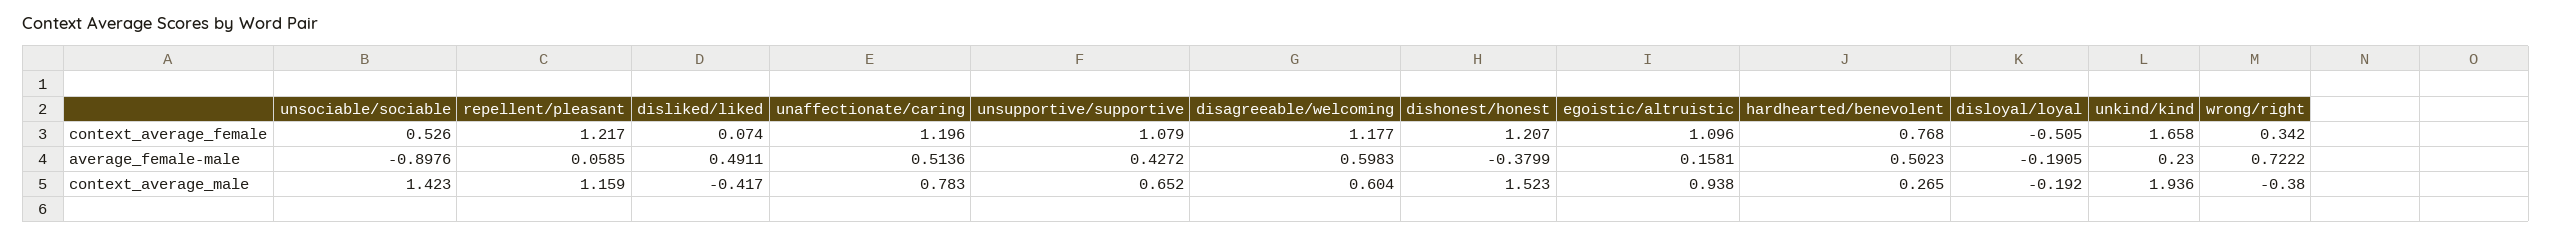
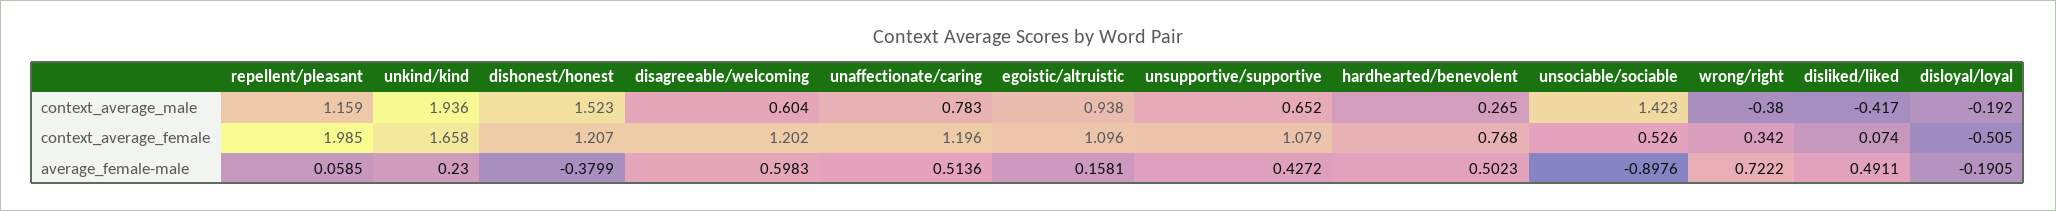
  {
    "unsociable/sociable": {
      "context_average_female": 0.526,
      "average_female-male": -0.8976,
      "context_average_male": 1.423
    },
    "repellent/pleasant": {
-     "context_average_female": 1.217,
+     "context_average_female": 1.985,
      "average_female-male": 0.0585,
      "context_average_male": 1.159
    },
    "disliked/liked": {
      "context_average_female": 0.074,
      "average_female-male": 0.4911,
      "context_average_male": -0.417
    },
    "unaffectionate/caring": {
      "context_average_female": 1.196,
      "average_female-male": 0.5136,
      "context_average_male": 0.783
    },
    "unsupportive/supportive": {
      "context_average_female": 1.079,
      "average_female-male": 0.4272,
      "context_average_male": 0.652
    },
    "disagreeable/welcoming": {
-     "context_average_female": 1.177,
+     "context_average_female": 1.202,
      "average_female-male": 0.5983,
      "context_average_male": 0.604
    },
    "dishonest/honest": {
      "context_average_female": 1.207,
      "average_female-male": -0.3799,
      "context_average_male": 1.523
    },
    "egoistic/altruistic": {
      "context_average_female": 1.096,
      "average_female-male": 0.1581,
      "context_average_male": 0.938
    },
    "hardhearted/benevolent": {
      "context_average_female": 0.768,
      "average_female-male": 0.5023,
      "context_average_male": 0.265
    },
    "disloyal/loyal": {
      "context_average_female": -0.505,
      "average_female-male": -0.1905,
      "context_average_male": -0.192
    },
    "unkind/kind": {
      "context_average_female": 1.658,
      "average_female-male": 0.23,
      "context_average_male": 1.936
    },
    "wrong/right": {
      "context_average_female": 0.342,
      "average_female-male": 0.7222,
      "context_average_male": -0.38
    }
  }

